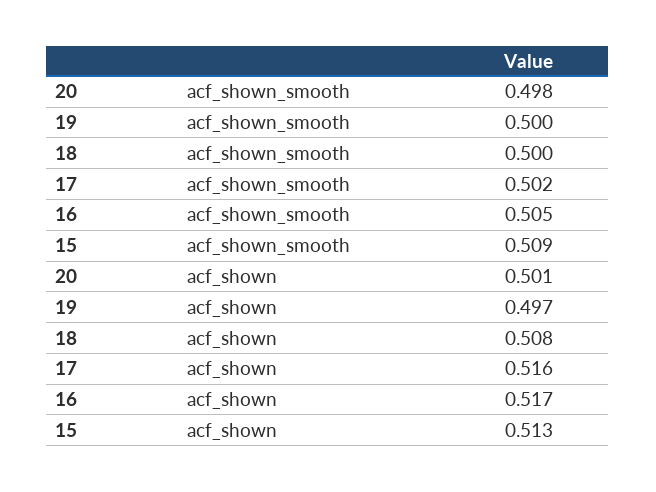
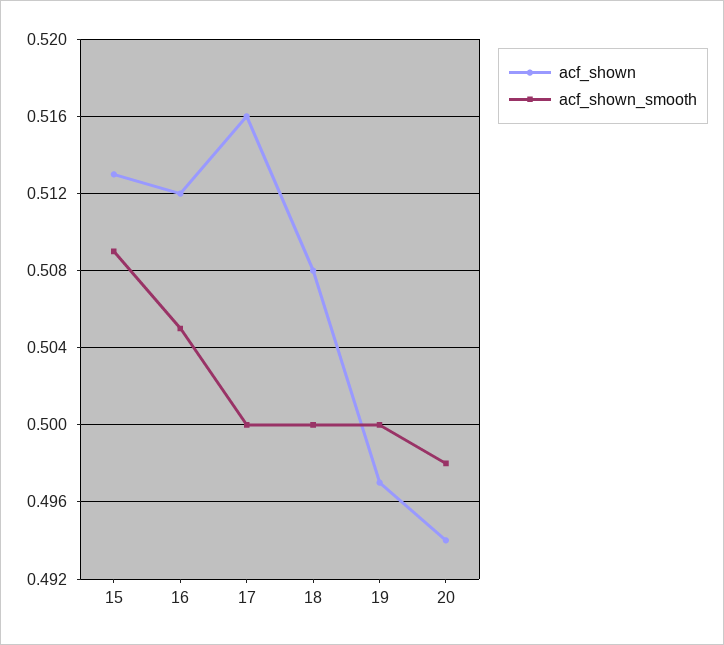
  {
    "acf_shown_smooth": {
      "20": 0.498,
      "19": 0.5,
      "18": 0.5,
-     "17": 0.502,
+     "17": 0.5,
      "16": 0.505,
      "15": 0.509
    },
    "acf_shown": {
-     "20": 0.501,
+     "20": 0.494,
      "19": 0.497,
      "18": 0.508,
      "17": 0.516,
-     "16": 0.517,
+     "16": 0.512,
      "15": 0.513
    }
  }

